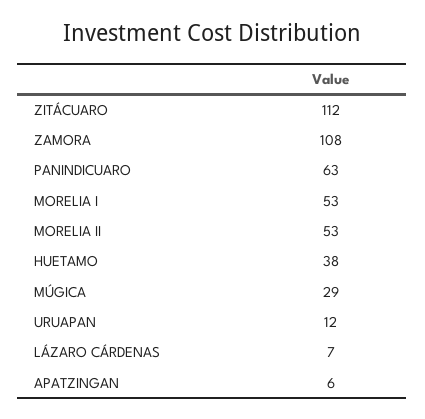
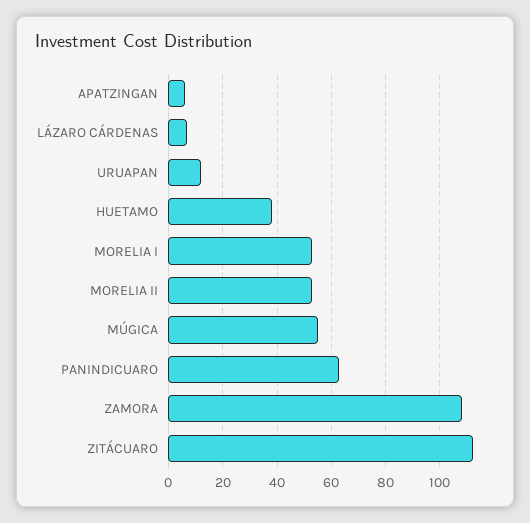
  {
    "ZITÁCUARO": 112,
    "ZAMORA": 108,
    "PANINDICUARO": 63,
    "MORELIA I": 53,
    "MORELIA II": 53,
    "HUETAMO": 38,
-   "MÚGICA": 29,
+   "MÚGICA": 55,
    "URUAPAN": 12,
    "LÁZARO CÁRDENAS": 7,
    "APATZINGAN": 6
  }

